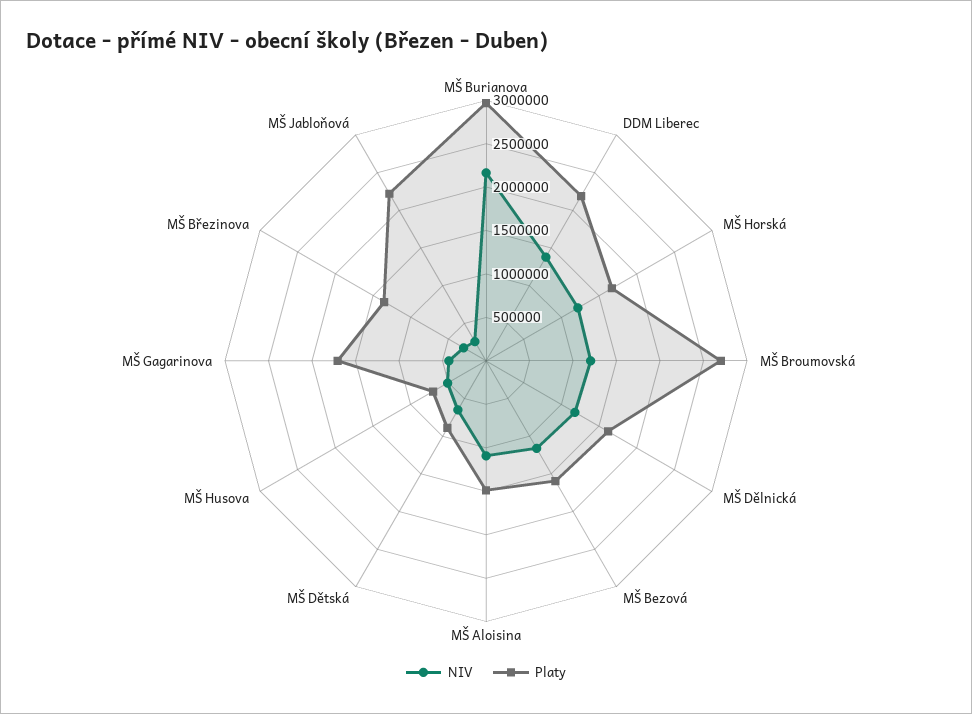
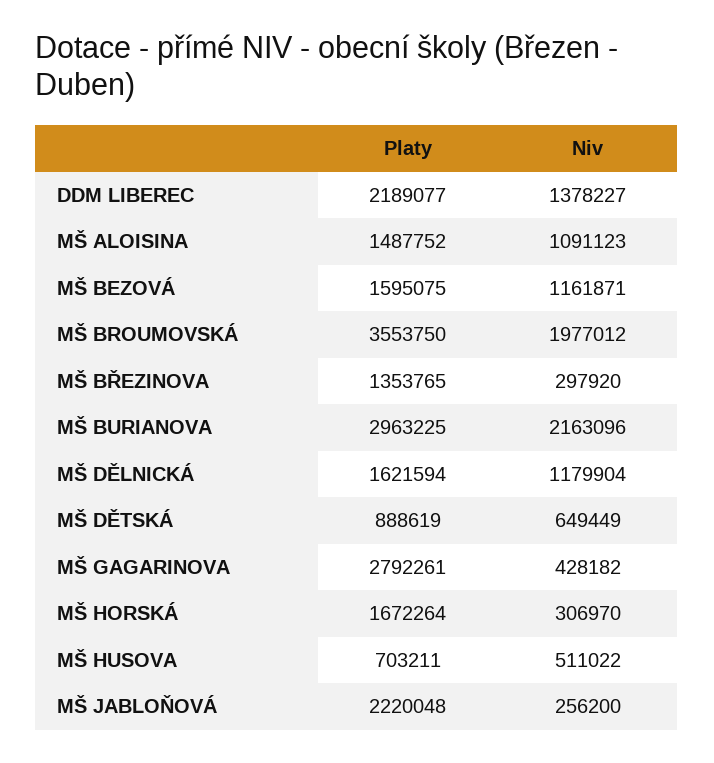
  {
    "NIV": {
      "MŠ Burianova": 2163096,
      "DDM Liberec": 1378227,
-     "MŠ Horská": 1200000,
+     "MŠ Horská": 306970,
-     "MŠ Broumovská": 1200000,
+     "MŠ Broumovská": 1977012,
      "MŠ Dělnická": 1179904,
      "MŠ Bezová": 1161871,
      "MŠ Aloisina": 1091123,
      "MŠ Dětská": 649449,
      "MŠ Husova": 511022,
      "MŠ Gagarinova": 428182,
      "MŠ Březinova": 297920,
      "MŠ Jabloňová": 256200
    },
    "Platy": {
      "MŠ Burianova": 2963225,
      "DDM Liberec": 2189077,
      "MŠ Horská": 1672264,
-     "MŠ Broumovská": 2700000,
+     "MŠ Broumovská": 3553750,
      "MŠ Dělnická": 1621594,
      "MŠ Bezová": 1595075,
      "MŠ Aloisina": 1487752,
      "MŠ Dětská": 888619,
      "MŠ Husova": 703211,
-     "MŠ Gagarinova": 1700000,
+     "MŠ Gagarinova": 2792261,
      "MŠ Březinova": 1353765,
      "MŠ Jabloňová": 2220048
    }
  }

